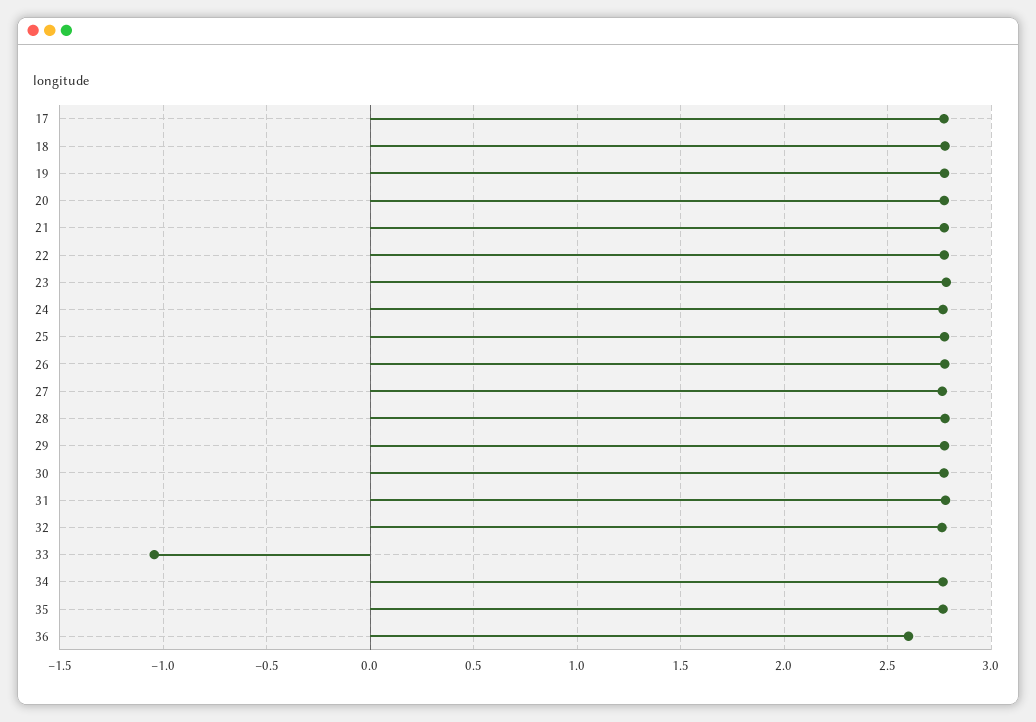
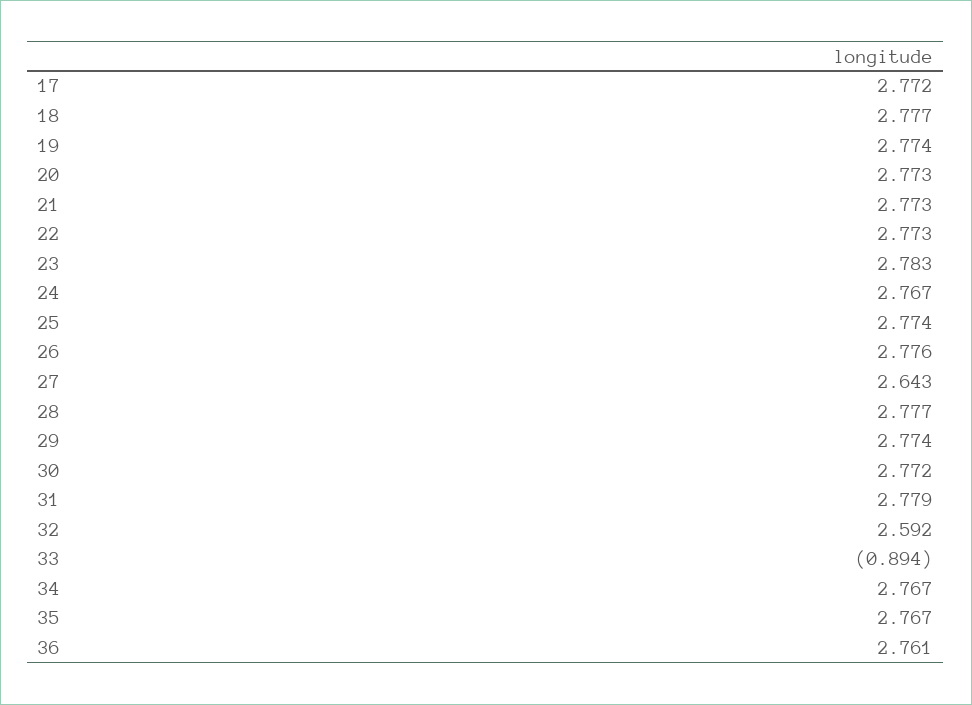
  {
    "17": 2.772,
    "18": 2.777,
    "19": 2.774,
    "20": 2.773,
    "21": 2.773,
    "22": 2.773,
    "23": 2.783,
    "24": 2.767,
    "25": 2.774,
    "26": 2.776,
-   "27": 2.75,
+   "27": 2.643,
    "28": 2.777,
    "29": 2.774,
    "30": 2.772,
    "31": 2.779,
-   "32": 2.75,
+   "32": 2.592,
-   "33": -1.05,
+   "33": -0.894,
    "34": 2.767,
    "35": 2.767,
-   "36": 2.6
+   "36": 2.761
  }

